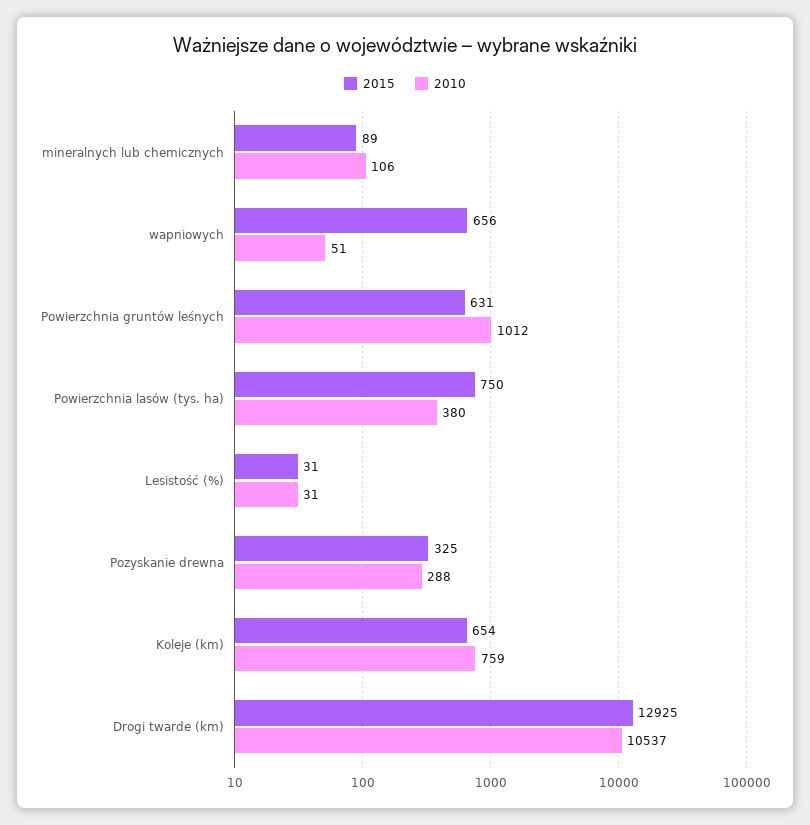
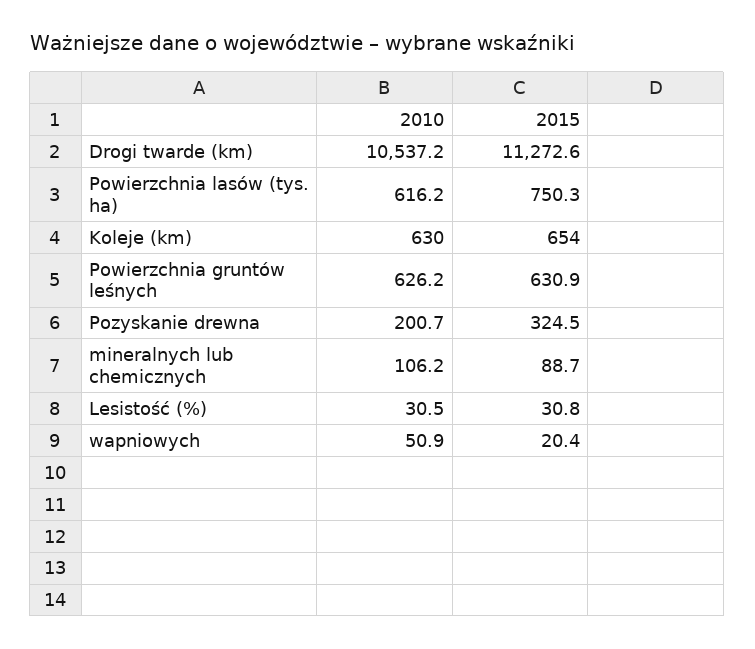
  {
    "2015": {
      "mineralnych lub chemicznych": 88.7,
-     "wapniowych": 656,
+     "wapniowych": 20.4,
      "Powierzchnia gruntów leśnych": 630.9,
      "Powierzchnia lasów (tys. ha)": 750.3,
      "Lesistość (%)": 30.8,
      "Pozyskanie drewna": 324.5,
      "Koleje (km)": 654,
-     "Drogi twarde (km)": 12925
+     "Drogi twarde (km)": 11272.6
    },
    "2010": {
      "mineralnych lub chemicznych": 106.2,
      "wapniowych": 50.9,
-     "Powierzchnia gruntów leśnych": 1012,
+     "Powierzchnia gruntów leśnych": 626.2,
-     "Powierzchnia lasów (tys. ha)": 380,
+     "Powierzchnia lasów (tys. ha)": 616.2,
      "Lesistość (%)": 30.5,
-     "Pozyskanie drewna": 288,
+     "Pozyskanie drewna": 200.7,
-     "Koleje (km)": 759,
+     "Koleje (km)": 630,
      "Drogi twarde (km)": 10537.2
    }
  }

